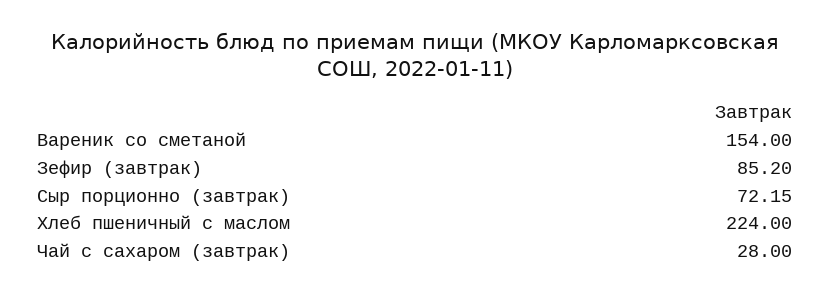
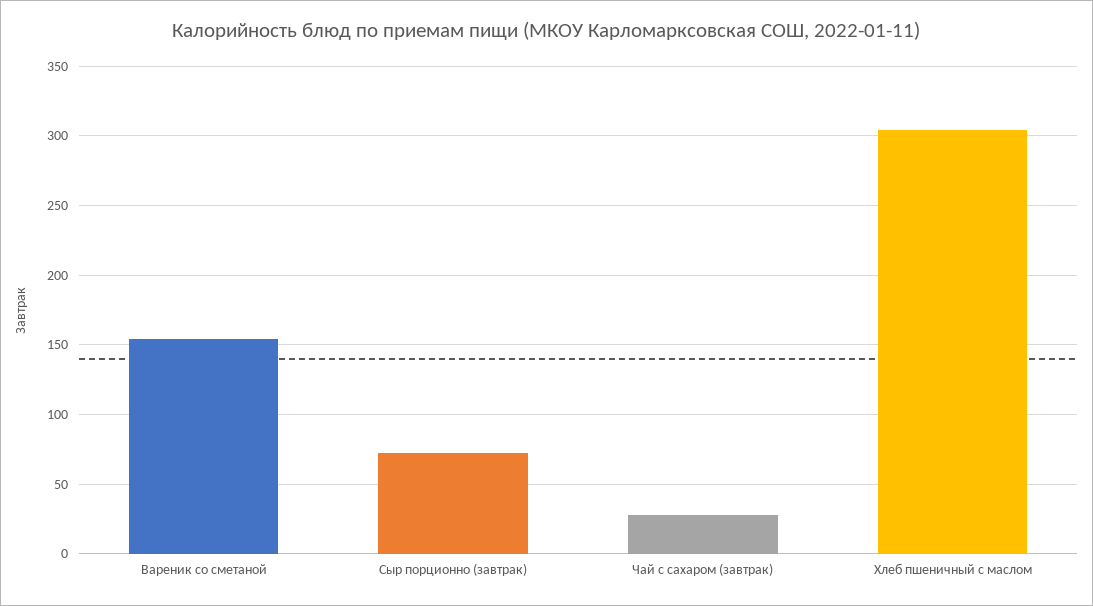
  {
    "Вареник со сметаной": 154,
-   "Зефир (завтрак)": 85.2,
    "Сыр порционно (завтрак)": 72.15,
-   "Хлеб пшеничный с маслом": 224,
+   "Хлеб пшеничный с маслом": 305,
    "Чай с сахаром (завтрак)": 28
  }

